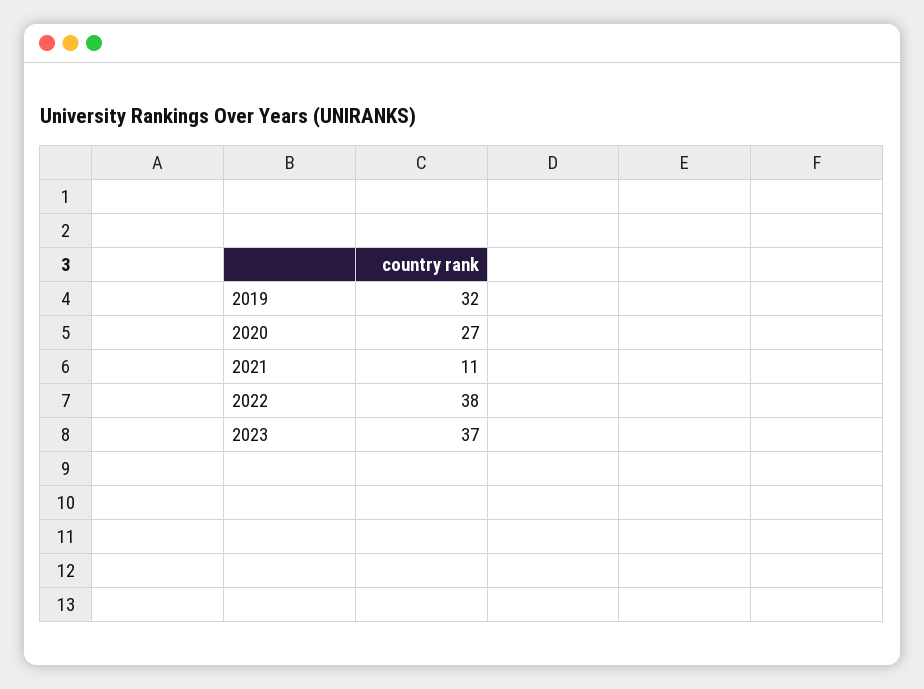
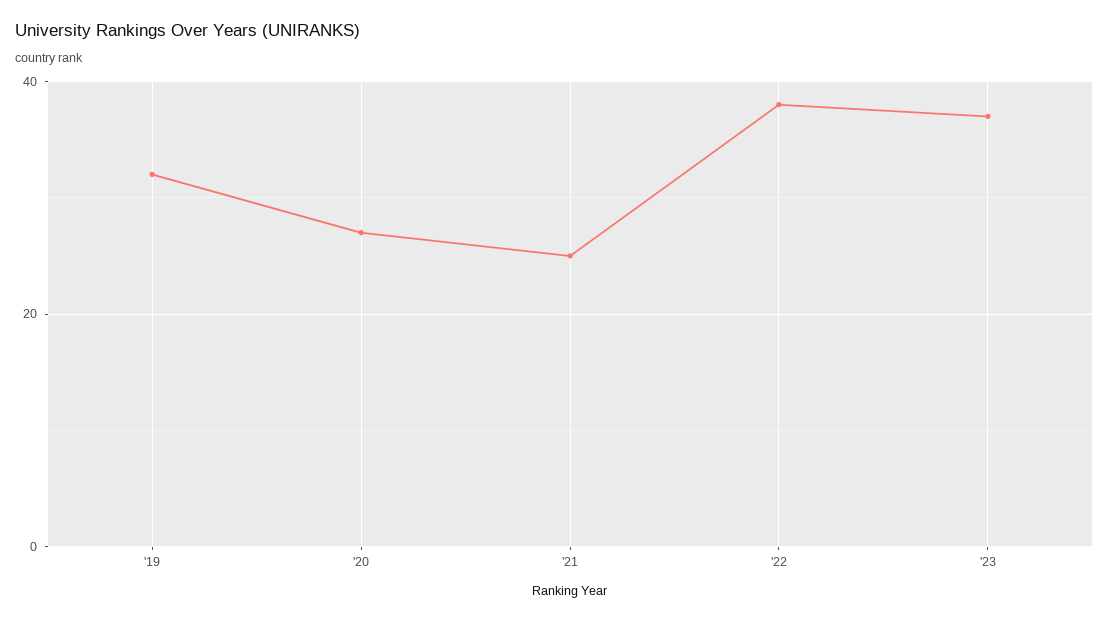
  {
    "2019": 32,
    "2020": 27,
-   "2021": 11,
+   "2021": 25,
    "2022": 38,
    "2023": 37
  }

